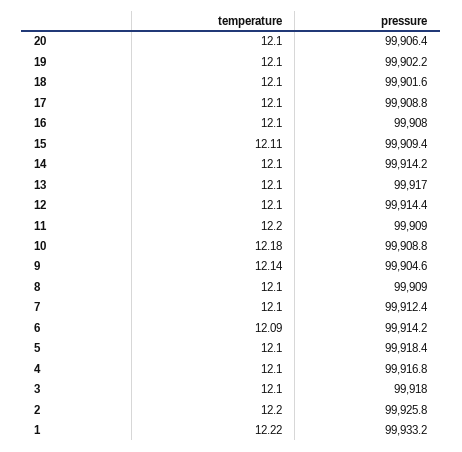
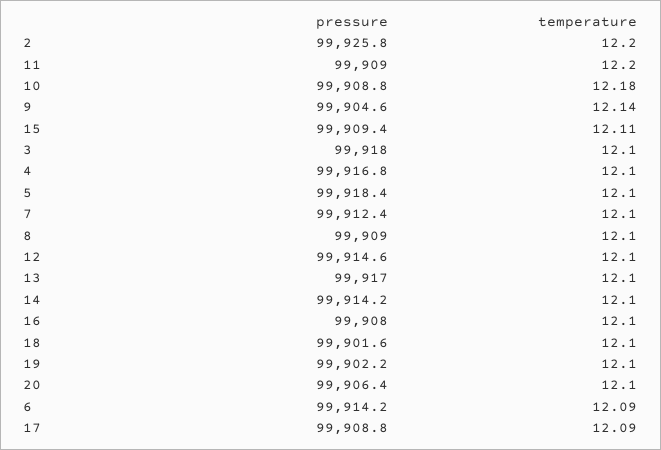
  {
    "temperature": {
      "20": 12.1,
      "19": 12.1,
      "18": 12.1,
-     "17": 12.1,
+     "17": 12.09,
      "16": 12.1,
      "15": 12.11,
      "14": 12.1,
      "13": 12.1,
      "12": 12.1,
      "11": 12.2,
      "10": 12.18,
      "9": 12.14,
      "8": 12.1,
      "7": 12.1,
      "6": 12.09,
      "5": 12.1,
      "4": 12.1,
      "3": 12.1,
-     "2": 12.2,
+     "2": 12.2
-     "1": 12.22
    },
    "pressure": {
      "20": 99906.4,
      "19": 99902.2,
      "18": 99901.6,
      "17": 99908.8,
      "16": 99908,
      "15": 99909.4,
      "14": 99914.2,
      "13": 99917,
-     "12": 99914.4,
+     "12": 99914.6,
      "11": 99909,
      "10": 99908.8,
      "9": 99904.6,
      "8": 99909,
      "7": 99912.4,
      "6": 99914.2,
      "5": 99918.4,
      "4": 99916.8,
      "3": 99918,
-     "2": 99925.8,
+     "2": 99925.8
-     "1": 99933.2
    }
  }

